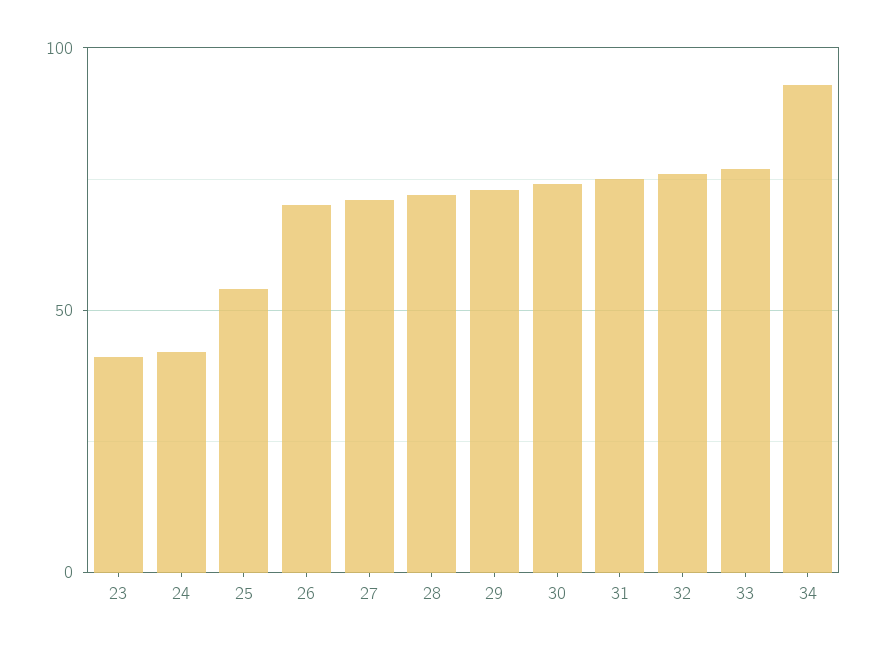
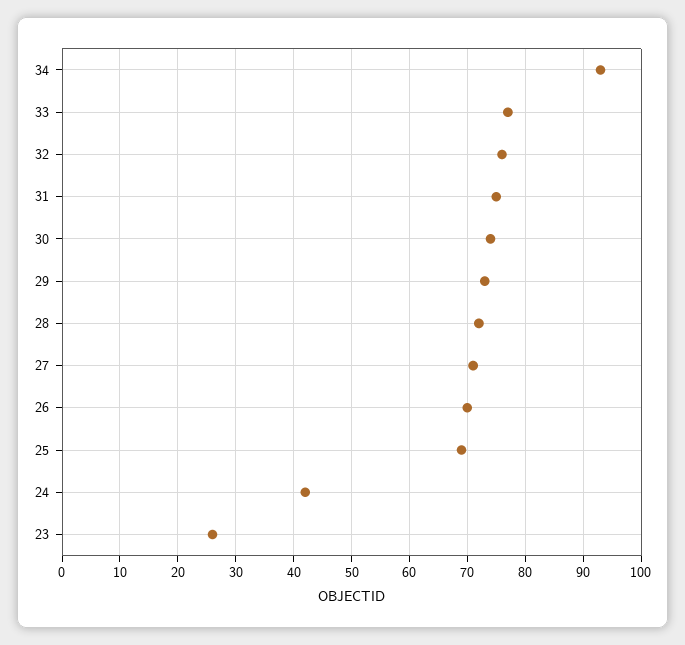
  {
-   "23": 40,
+   "23": 25,
    "24": 40,
-   "25": 55,
+   "25": 70,
    "26": 70,
    "27": 70,
    "28": 70,
    "29": 75,
    "30": 75,
    "31": 75,
    "32": 75,
    "33": 75,
    "34": 95
  }

